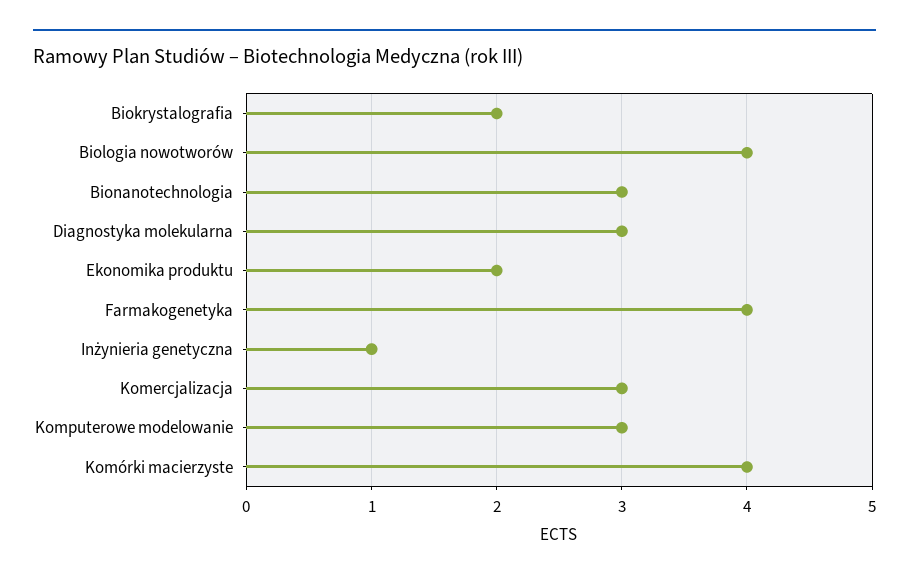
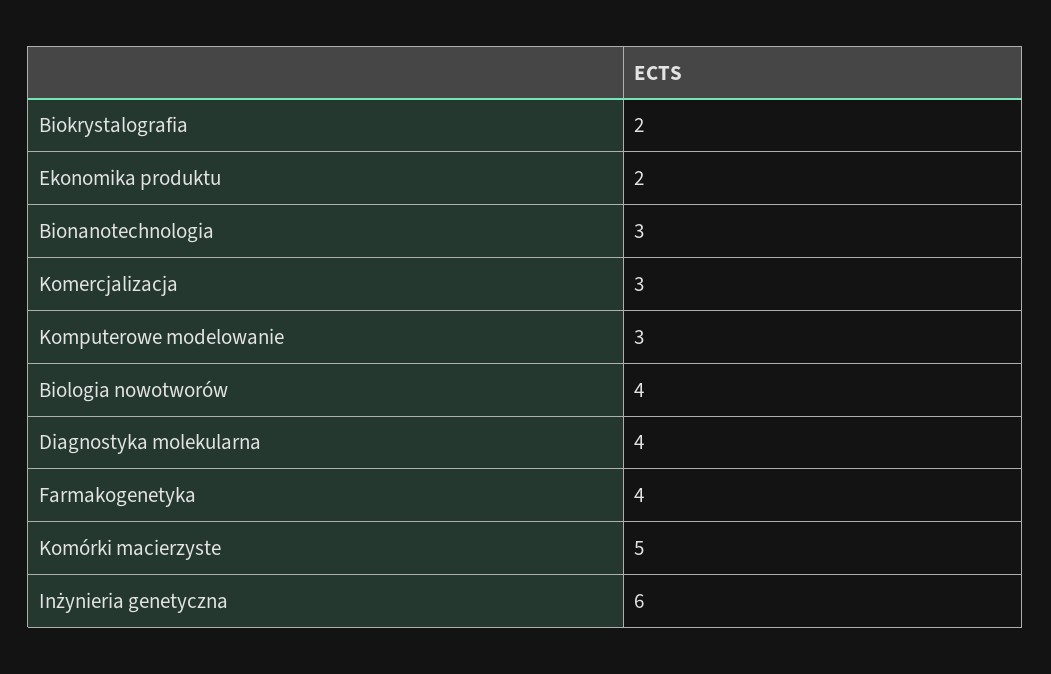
  {
    "Biokrystalografia": 2,
    "Biologia nowotworów": 4,
    "Bionanotechnologia": 3,
-   "Diagnostyka molekularna": 3,
+   "Diagnostyka molekularna": 4,
    "Ekonomika produktu": 2,
    "Farmakogenetyka": 4,
-   "Inżynieria genetyczna": 1,
+   "Inżynieria genetyczna": 6,
    "Komercjalizacja": 3,
    "Komputerowe modelowanie": 3,
-   "Komórki macierzyste": 4
+   "Komórki macierzyste": 5
  }

